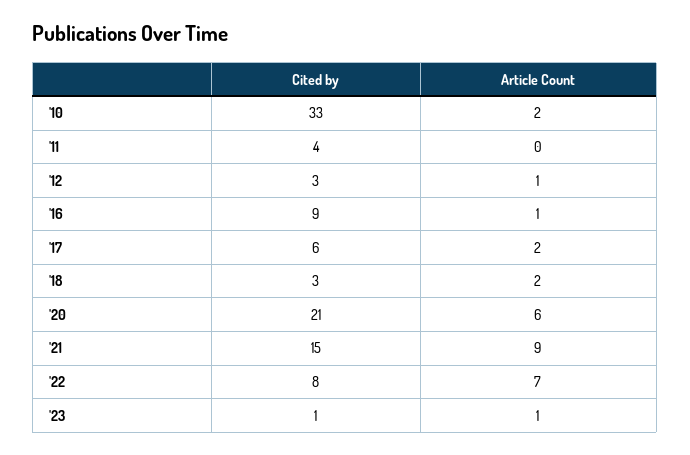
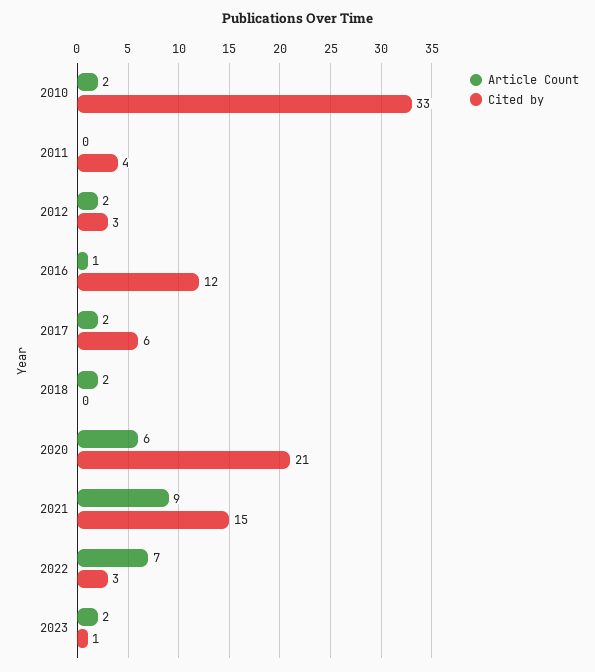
  {
    "Cited by": {
      "'10": 33,
      "'11": 4,
      "'12": 3,
-     "'16": 9,
+     "'16": 12,
      "'17": 6,
-     "'18": 3,
+     "'18": 0,
      "'20": 21,
      "'21": 15,
-     "'22": 8,
+     "'22": 3,
      "'23": 1
    },
    "Article Count": {
      "'10": 2,
      "'11": 0,
-     "'12": 1,
+     "'12": 2,
      "'16": 1,
      "'17": 2,
      "'18": 2,
      "'20": 6,
      "'21": 9,
      "'22": 7,
-     "'23": 1
+     "'23": 2
    }
  }

